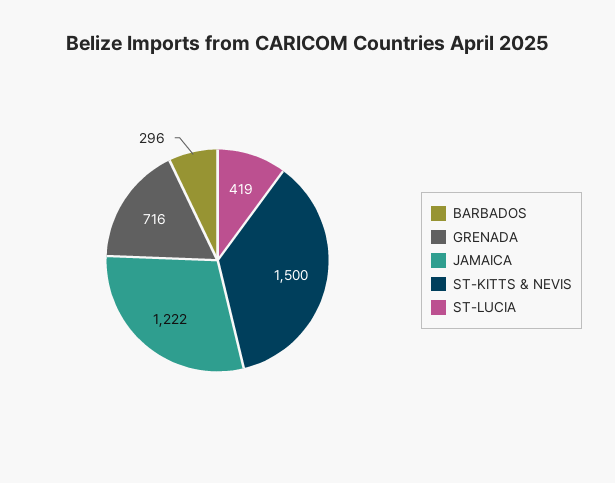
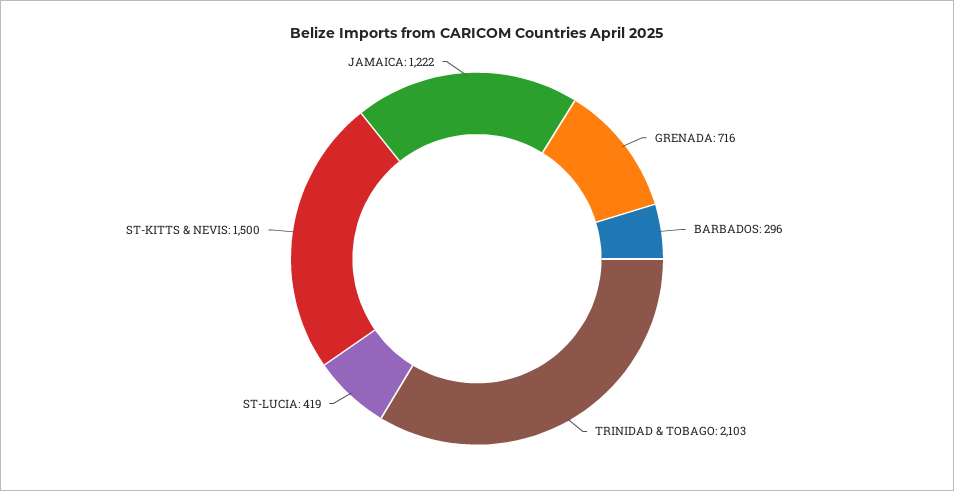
  {
    "BARBADOS": 296,
    "GRENADA": 716,
    "JAMAICA": 1222,
    "ST-KITTS & NEVIS": 1500,
-   "ST-LUCIA": 419
+   "ST-LUCIA": 419,
+   "TRINIDAD & TOBAGO": 2103
  }

